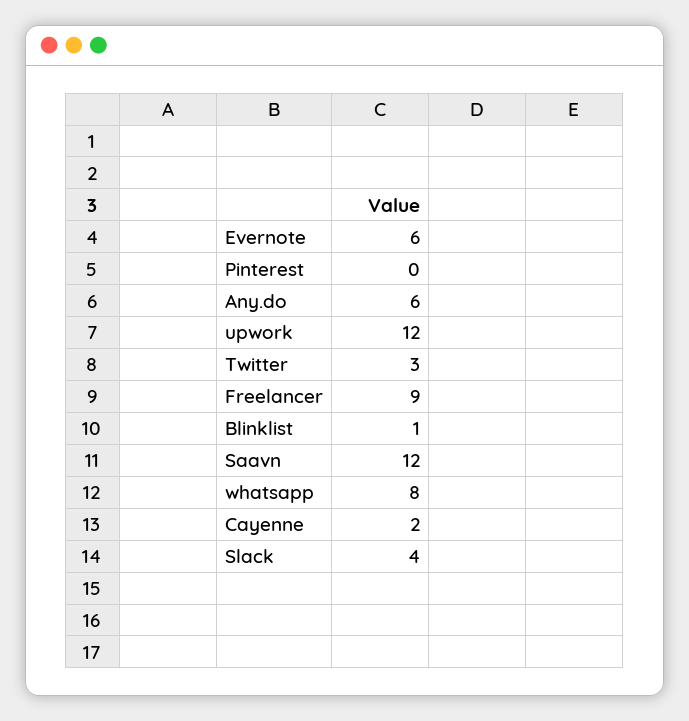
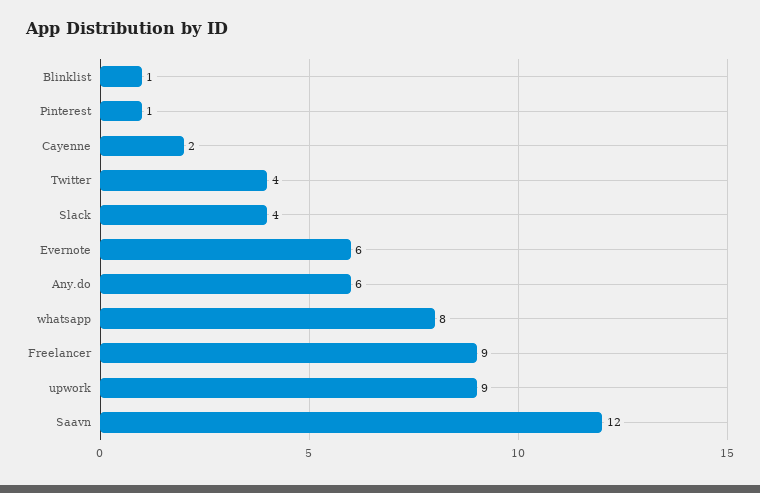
  {
    "Evernote": 6,
-   "Pinterest": 0,
+   "Pinterest": 1,
    "Any.do": 6,
-   "upwork": 12,
+   "upwork": 9,
-   "Twitter": 3,
+   "Twitter": 4,
    "Freelancer": 9,
    "Blinklist": 1,
    "Saavn": 12,
    "whatsapp": 8,
    "Cayenne": 2,
    "Slack": 4
  }

